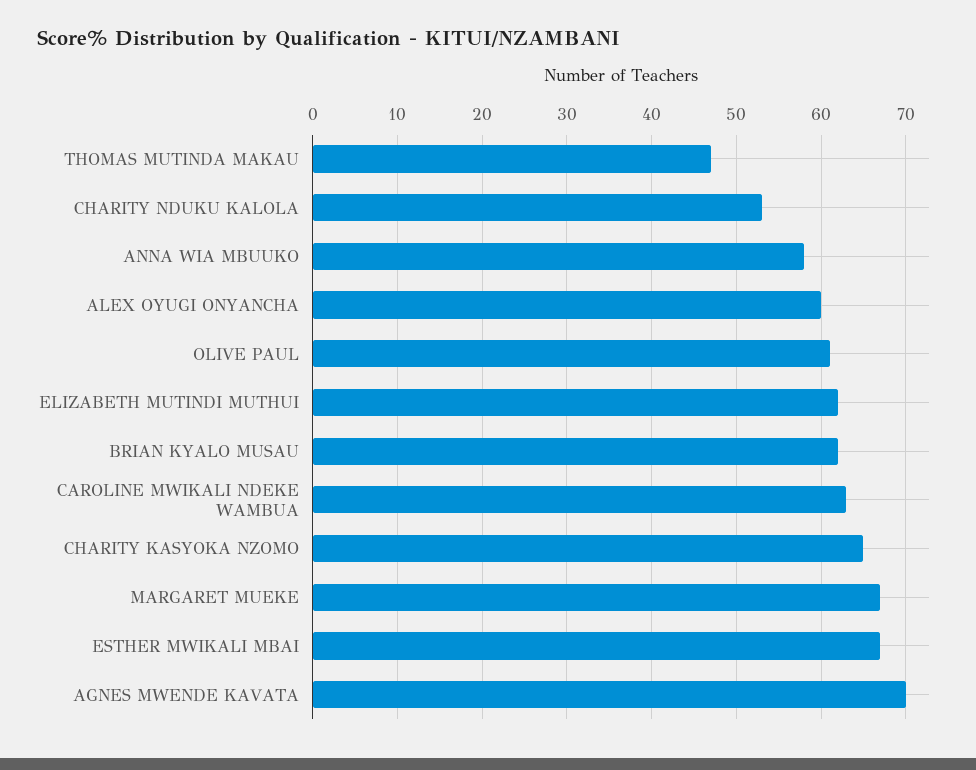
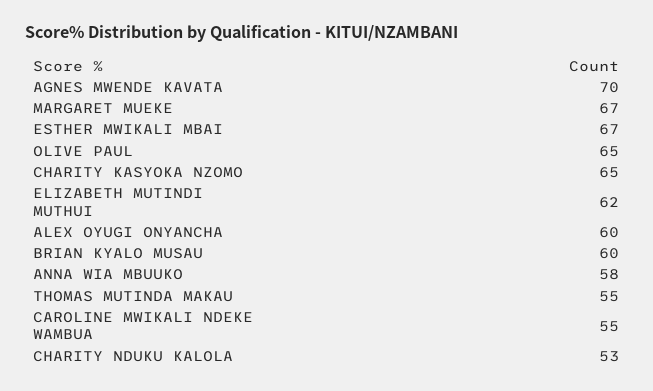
  {
-   "THOMAS MUTINDA MAKAU": 47,
+   "THOMAS MUTINDA MAKAU": 55,
    "CHARITY NDUKU KALOLA": 53,
    "ANNA WIA MBUUKO": 58,
    "ALEX OYUGI ONYANCHA": 60,
-   "OLIVE PAUL": 61,
+   "OLIVE PAUL": 65,
    "ELIZABETH MUTINDI MUTHUI": 62,
-   "BRIAN KYALO MUSAU": 62,
+   "BRIAN KYALO MUSAU": 60,
-   "CAROLINE MWIKALI NDEKE WAMBUA": 63,
+   "CAROLINE MWIKALI NDEKE WAMBUA": 55,
    "CHARITY KASYOKA NZOMO": 65,
    "MARGARET MUEKE": 67,
    "ESTHER MWIKALI MBAI": 67,
    "AGNES MWENDE KAVATA": 70
  }

